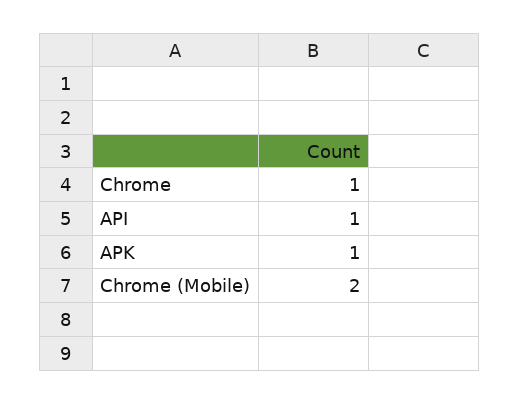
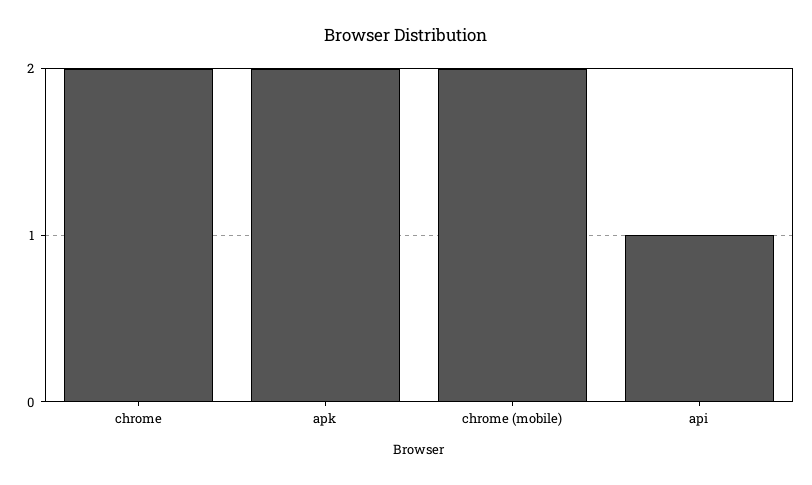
  {
-   "Chrome": 1,
+   "Chrome": 2,
    "API": 1,
-   "APK": 1,
+   "APK": 2,
    "Chrome (Mobile)": 2
  }

